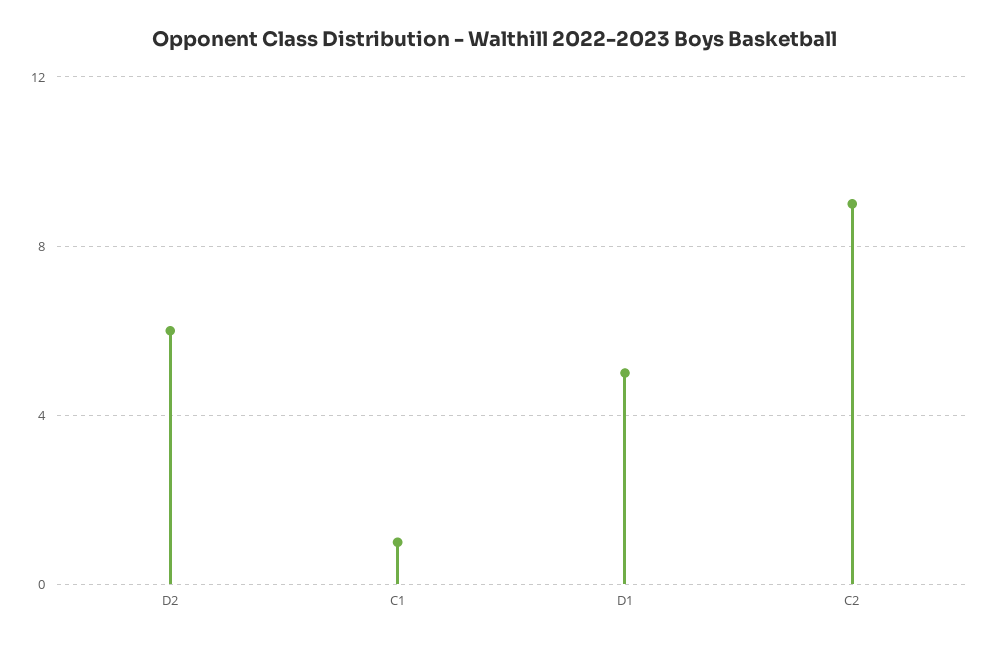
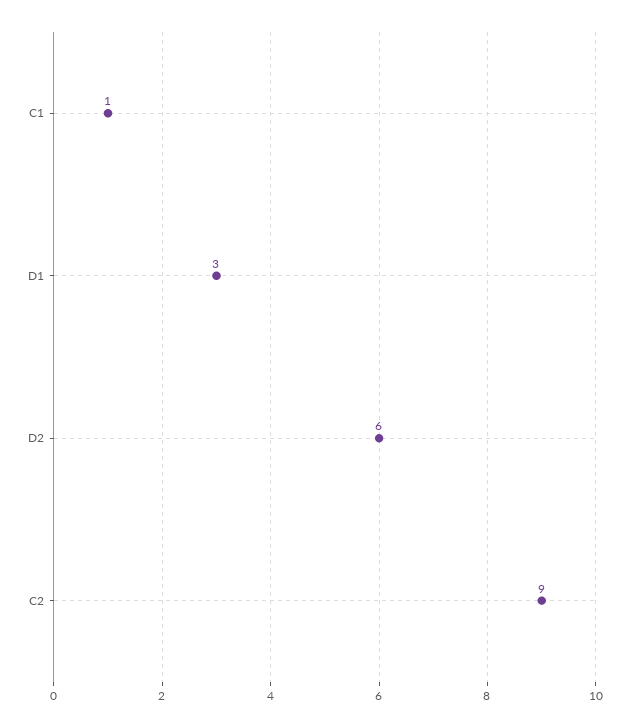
  {
    "D2": 6,
    "C1": 1,
-   "D1": 5,
+   "D1": 3,
    "C2": 9
  }

